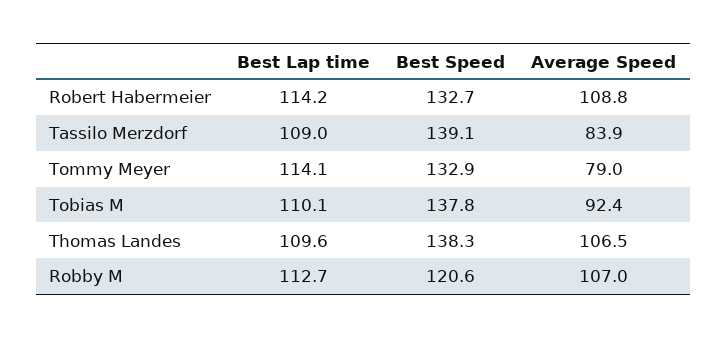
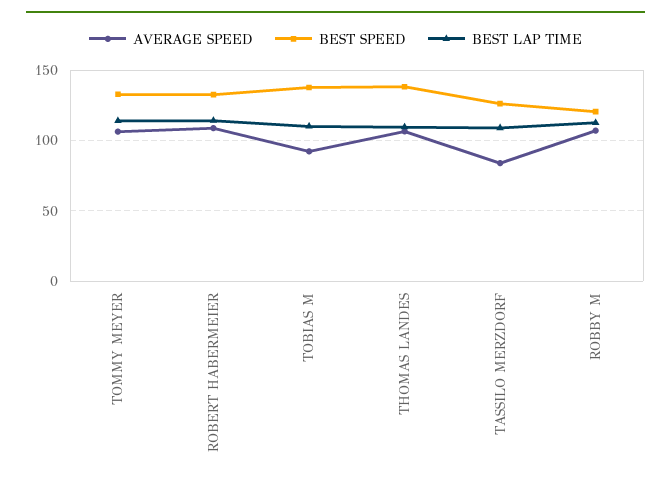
  {
    "Best Lap time": {
      "Robert Habermeier": 114.2,
      "Tassilo Merzdorf": 109,
      "Tommy Meyer": 114.1,
      "Tobias M": 110.1,
      "Thomas Landes": 109.6,
      "Robby M": 112.7
    },
    "Best Speed": {
      "Robert Habermeier": 132.7,
-     "Tassilo Merzdorf": 139.1,
+     "Tassilo Merzdorf": 125,
      "Tommy Meyer": 132.9,
      "Tobias M": 137.8,
      "Thomas Landes": 138.3,
      "Robby M": 120.6
    },
    "Average Speed": {
      "Robert Habermeier": 108.8,
      "Tassilo Merzdorf": 83.9,
-     "Tommy Meyer": 79,
+     "Tommy Meyer": 105,
      "Tobias M": 92.4,
      "Thomas Landes": 106.5,
      "Robby M": 107
    }
  }

